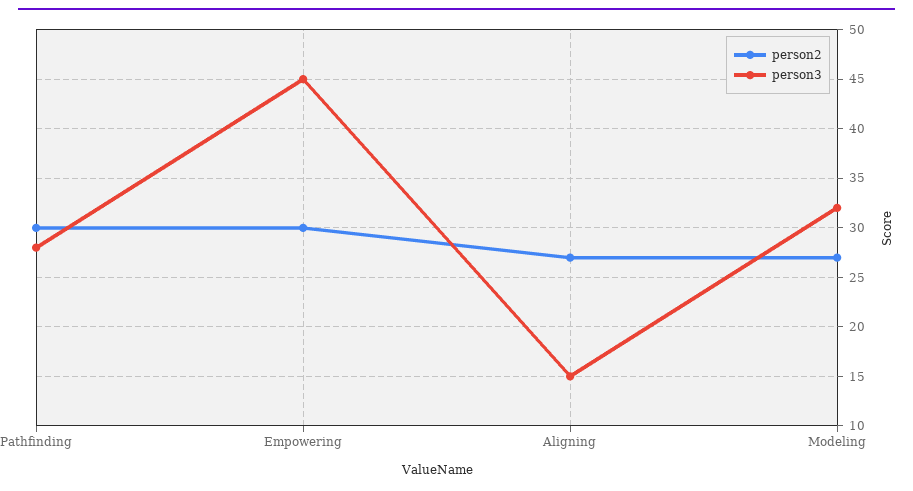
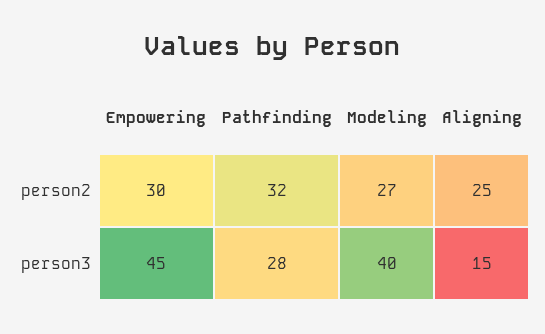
  {
    "person2": {
-     "Pathfinding": 30,
+     "Pathfinding": 32,
      "Empowering": 30,
-     "Aligning": 27,
+     "Aligning": 25,
      "Modeling": 27
    },
    "person3": {
      "Pathfinding": 28,
      "Empowering": 45,
      "Aligning": 15,
-     "Modeling": 32
+     "Modeling": 40
    }
  }

